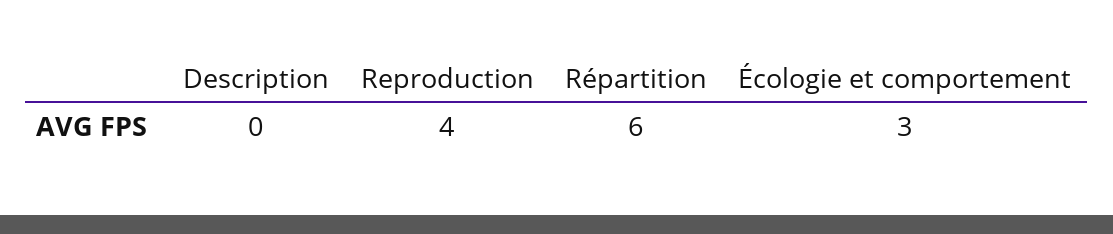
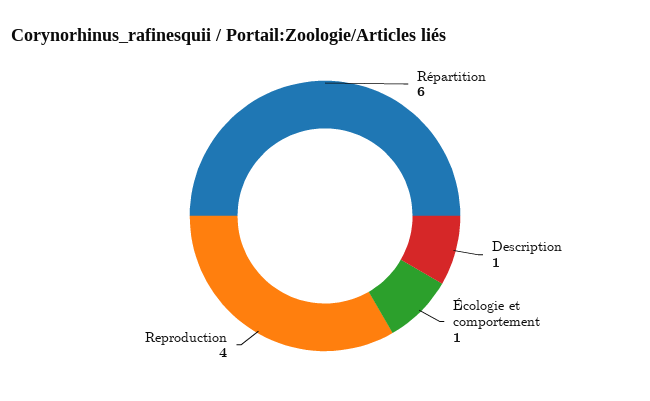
  {
-   "Description": 0,
+   "Description": 1,
    "Reproduction": 4,
    "Répartition": 6,
-   "Écologie et comportement": 3
+   "Écologie et comportement": 1
  }

